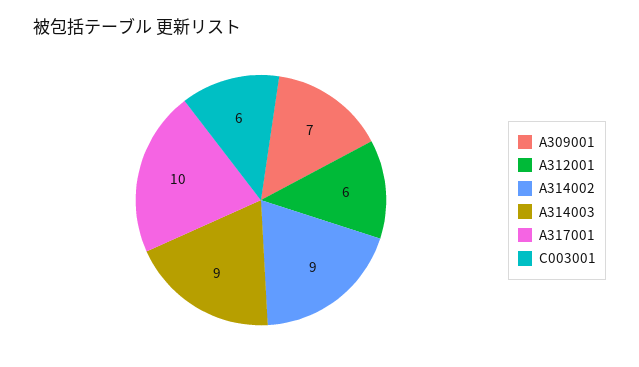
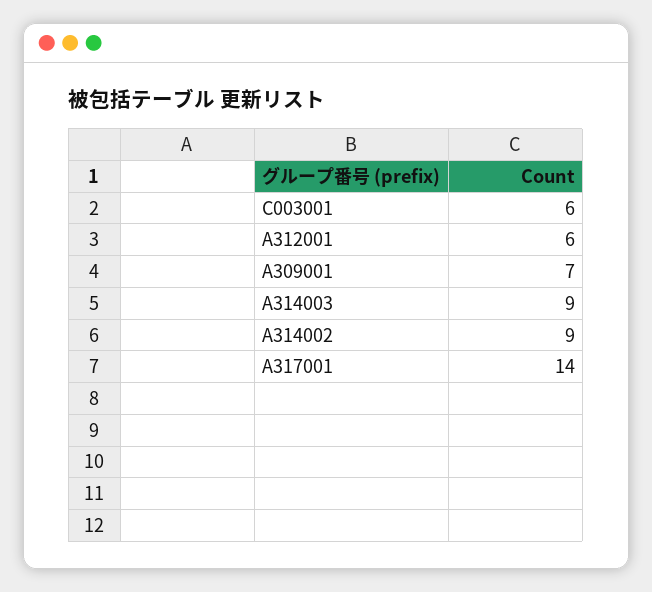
  {
    "A309001": 7,
    "A312001": 6,
    "A314002": 9,
    "A314003": 9,
-   "A317001": 10,
+   "A317001": 14,
    "C003001": 6
  }

